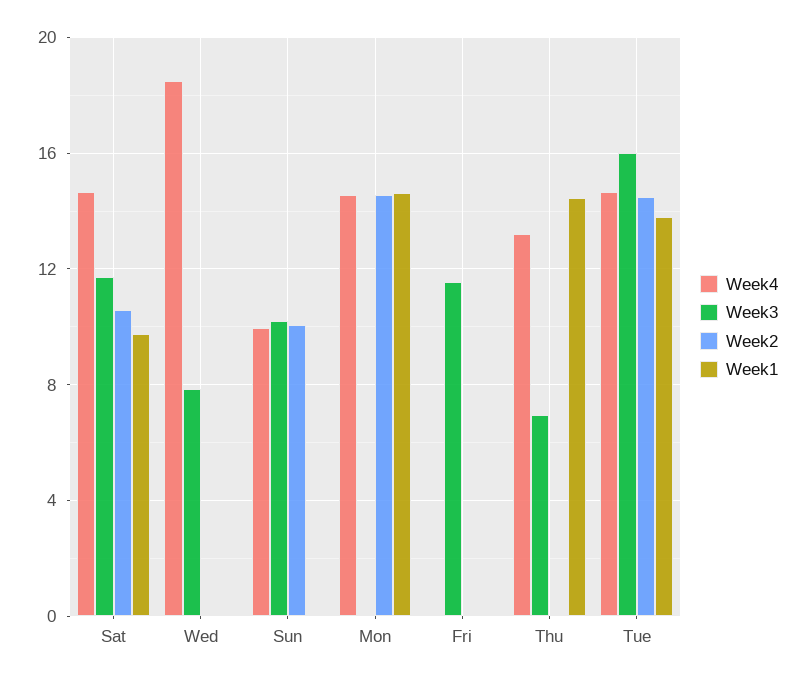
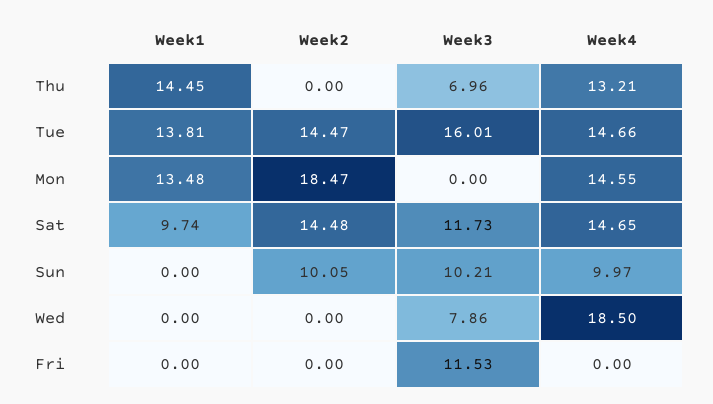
  {
    "Week4": {
      "Sat": 14.65,
      "Wed": 18.5,
      "Sun": 9.97,
      "Mon": 14.55,
      "Fri": 0,
      "Thu": 13.21,
      "Tue": 14.66
    },
    "Week3": {
      "Sat": 11.73,
      "Wed": 7.86,
      "Sun": 10.21,
      "Mon": 0,
      "Fri": 11.53,
      "Thu": 6.96,
      "Tue": 16.01
    },
    "Week2": {
-     "Sat": 10.5,
+     "Sat": 14.48,
      "Wed": 0,
      "Sun": 10.05,
-     "Mon": 14.5,
+     "Mon": 18.47,
      "Fri": 0,
      "Thu": 0,
      "Tue": 14.47
    },
    "Week1": {
      "Sat": 9.74,
      "Wed": 0,
      "Sun": 0,
-     "Mon": 14.5,
+     "Mon": 13.48,
      "Fri": 0,
      "Thu": 14.45,
      "Tue": 13.81
    }
  }

